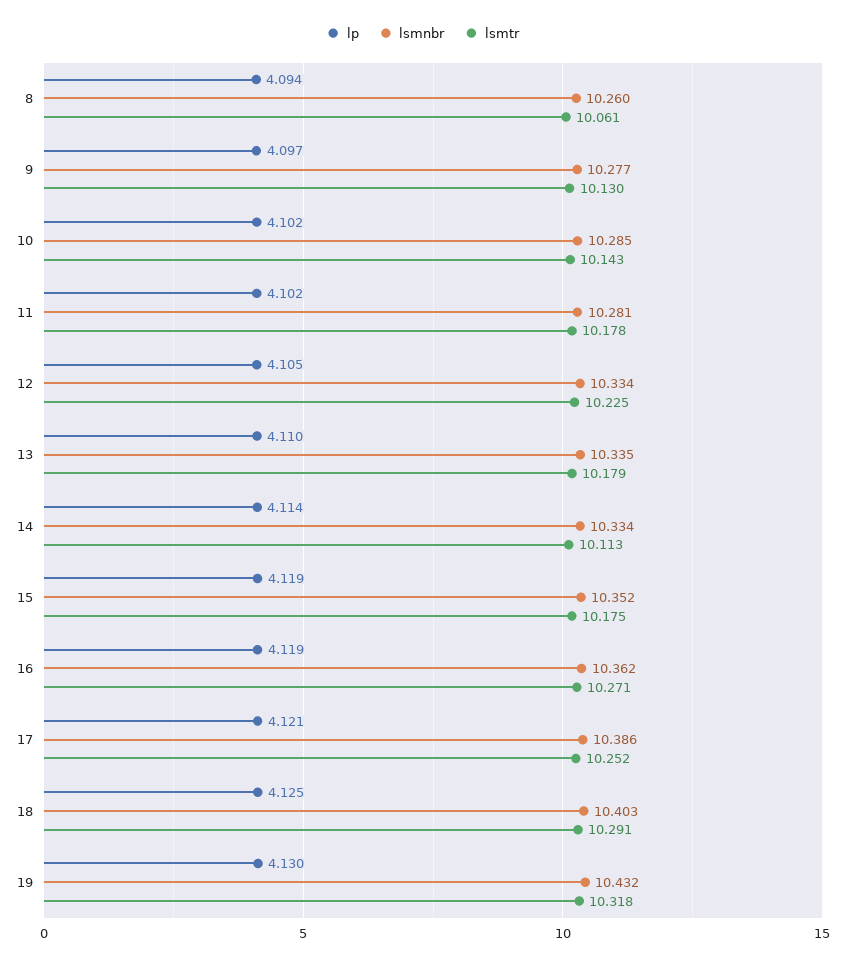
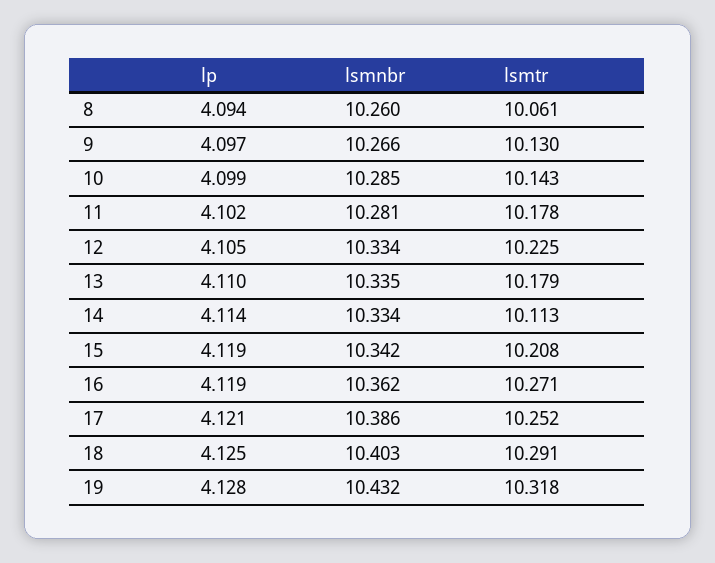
  {
    "lp": {
      "8": 4.094,
      "9": 4.097,
-     "10": 4.102,
+     "10": 4.099,
      "11": 4.102,
      "12": 4.105,
      "13": 4.11,
      "14": 4.114,
      "15": 4.119,
      "16": 4.119,
      "17": 4.121,
      "18": 4.125,
-     "19": 4.13
+     "19": 4.128
    },
    "lsmnbr": {
      "8": 10.26,
-     "9": 10.277,
+     "9": 10.266,
      "10": 10.285,
      "11": 10.281,
      "12": 10.334,
      "13": 10.335,
      "14": 10.334,
-     "15": 10.352,
+     "15": 10.342,
      "16": 10.362,
      "17": 10.386,
      "18": 10.403,
      "19": 10.432
    },
    "lsmtr": {
      "8": 10.061,
      "9": 10.13,
      "10": 10.143,
      "11": 10.178,
      "12": 10.225,
      "13": 10.179,
      "14": 10.113,
-     "15": 10.175,
+     "15": 10.208,
      "16": 10.271,
      "17": 10.252,
      "18": 10.291,
      "19": 10.318
    }
  }

